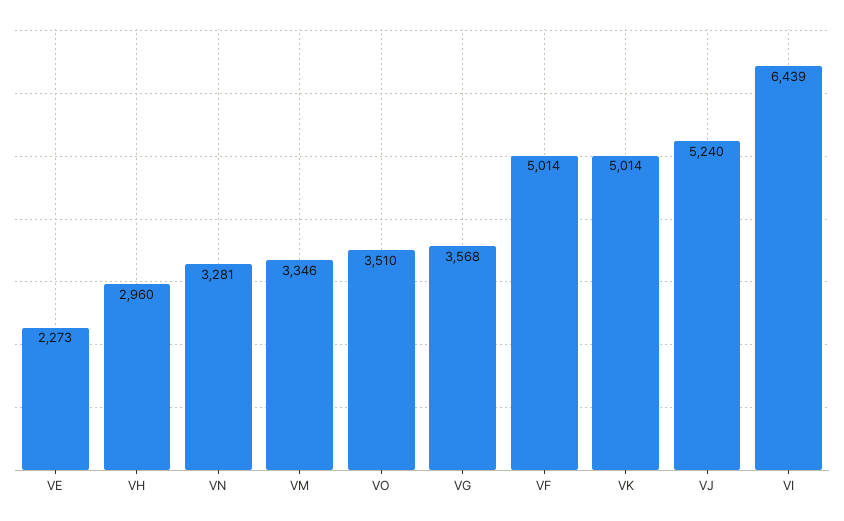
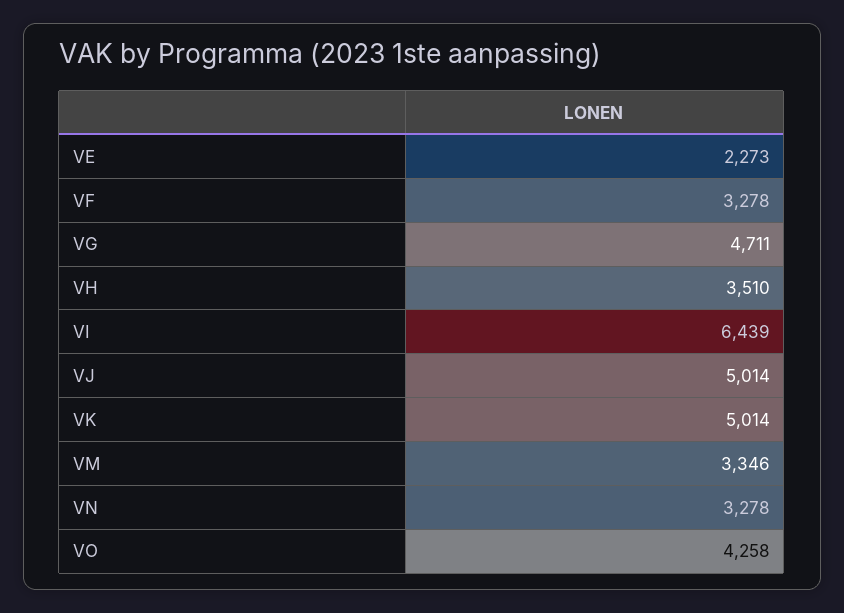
  {
    "VE": 2273,
-   "VH": 2960,
+   "VH": 3510,
-   "VN": 3281,
+   "VN": 3278,
    "VM": 3346,
-   "VO": 3510,
+   "VO": 4258,
-   "VG": 3568,
+   "VG": 4711,
-   "VF": 5014,
+   "VF": 3278,
    "VK": 5014,
-   "VJ": 5240,
+   "VJ": 5014,
    "VI": 6439
  }

